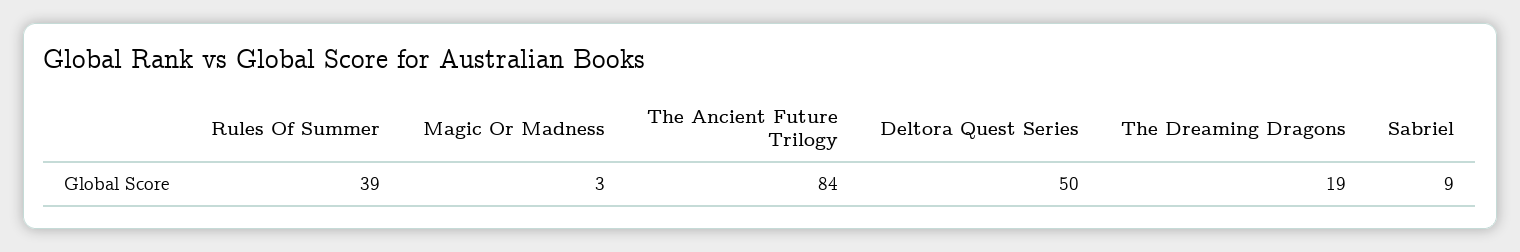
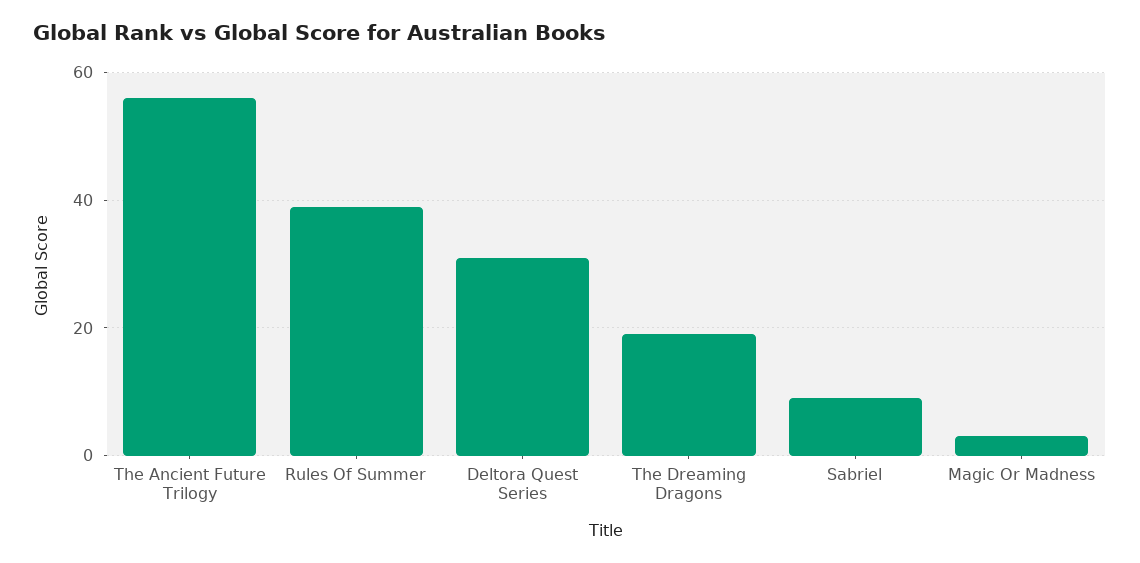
  {
    "Rules Of Summer": 39,
    "Magic Or Madness": 3,
-   "The Ancient Future Trilogy": 84,
+   "The Ancient Future Trilogy": 55,
-   "Deltora Quest Series": 50,
+   "Deltora Quest Series": 30,
    "The Dreaming Dragons": 19,
    "Sabriel": 9
  }

